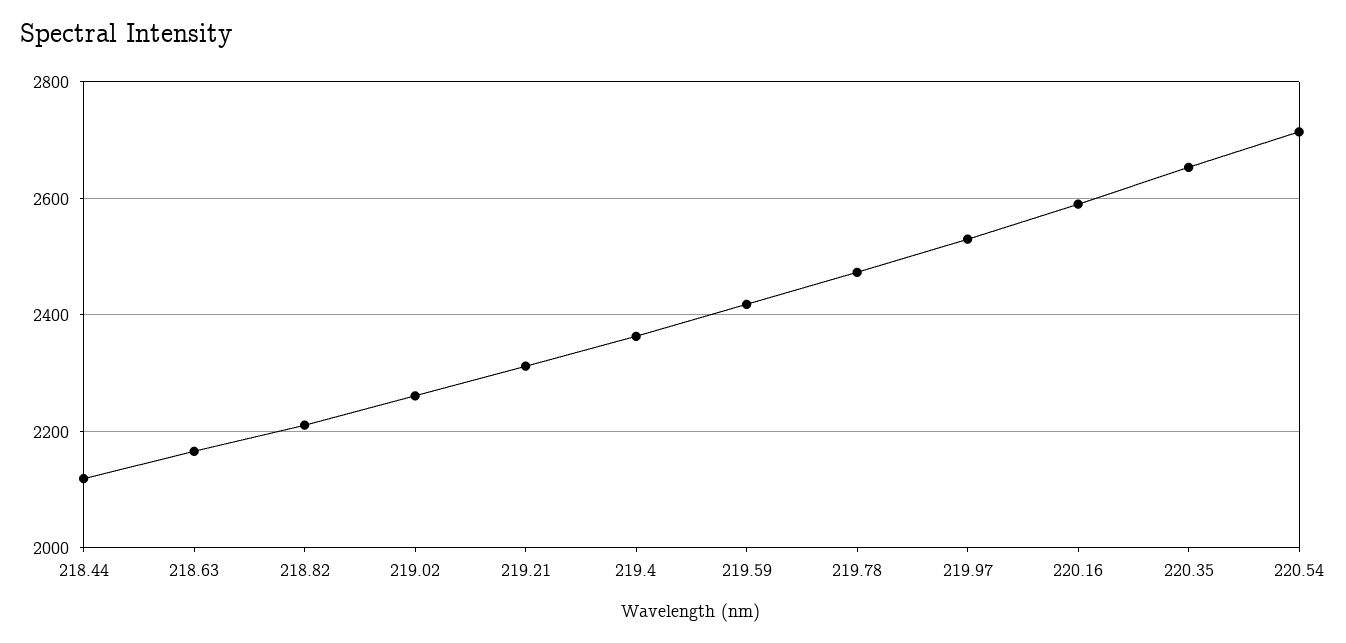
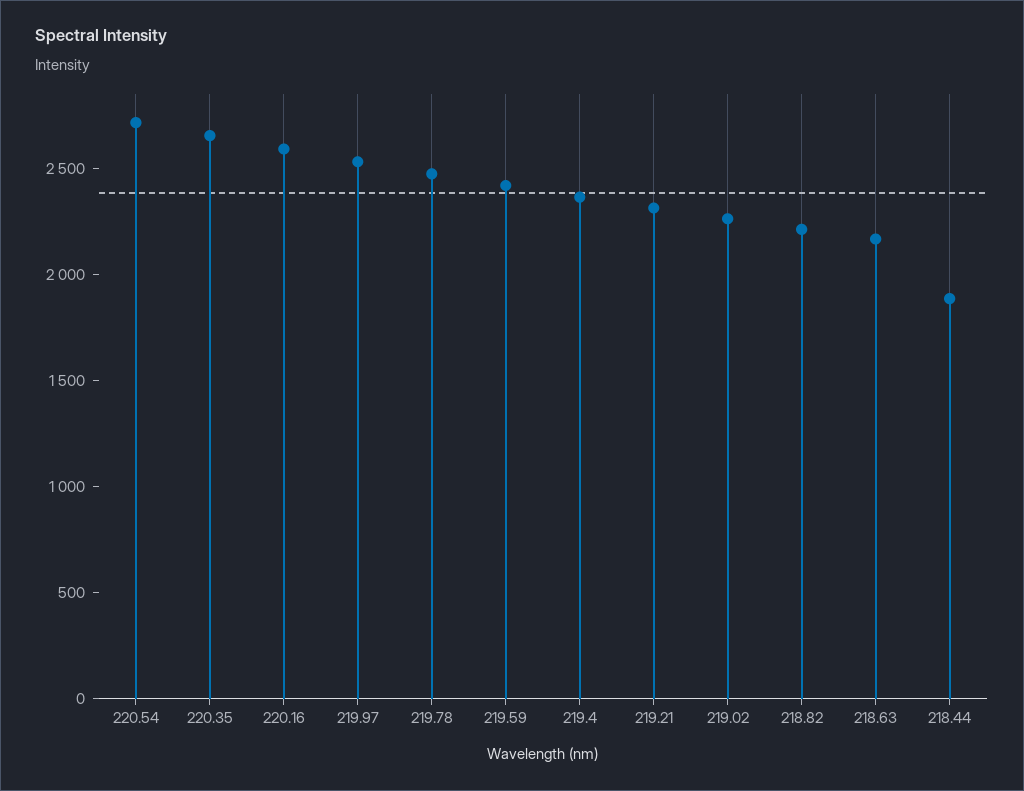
  {
-   "218.44": 2120,
+   "218.44": 1900,
    "218.63": 2160,
    "218.82": 2220,
    "219.02": 2260,
    "219.21": 2320,
    "219.4": 2360,
    "219.59": 2420,
    "219.78": 2480,
    "219.97": 2540,
    "220.16": 2600,
    "220.35": 2660,
    "220.54": 2720
  }

